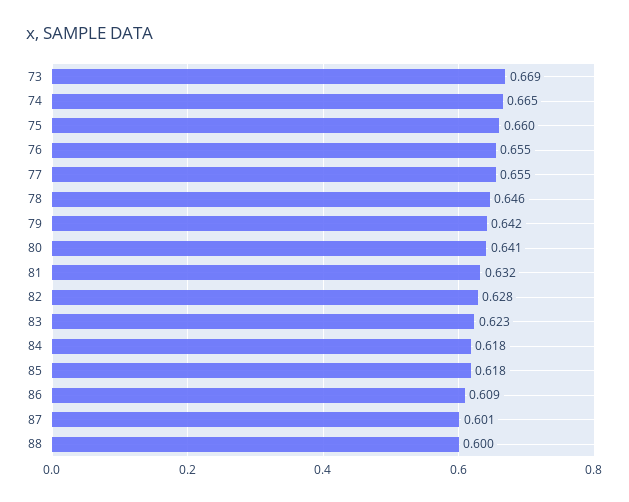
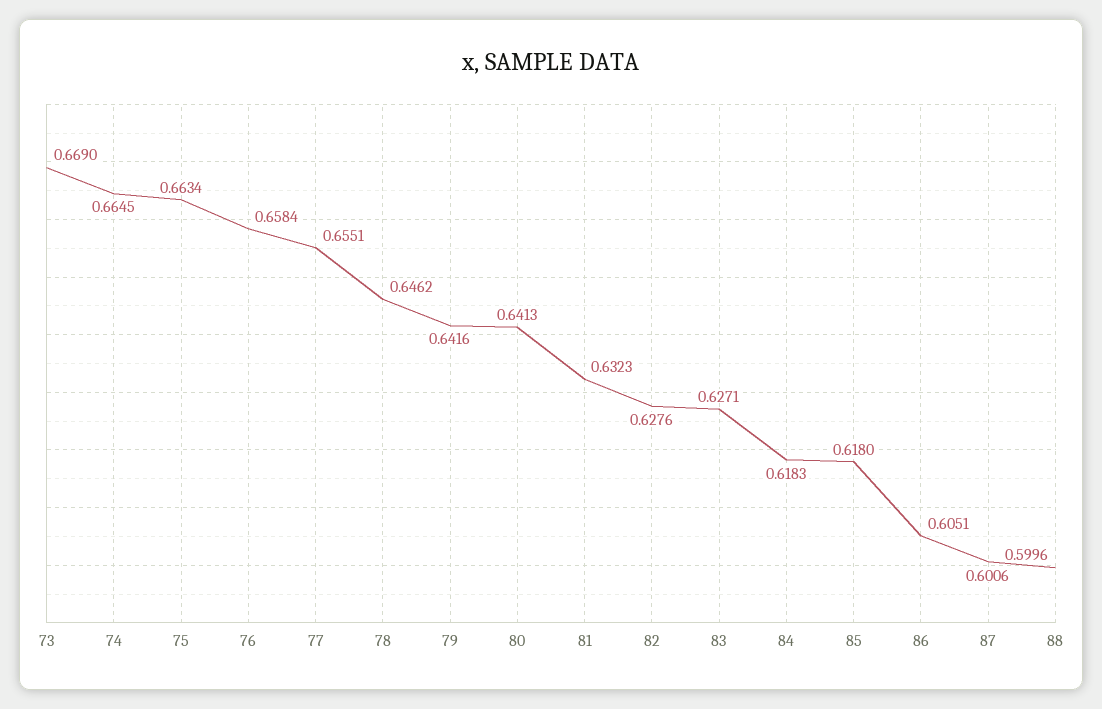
  {
    "73": 0.669,
    "74": 0.6645,
-   "75": 0.66,
+   "75": 0.6634,
-   "76": 0.655,
+   "76": 0.6584,
    "77": 0.6551,
    "78": 0.6462,
    "79": 0.6416,
    "80": 0.6413,
    "81": 0.6323,
    "82": 0.6276,
-   "83": 0.623,
+   "83": 0.6271,
    "84": 0.6183,
    "85": 0.618,
-   "86": 0.609,
+   "86": 0.6051,
    "87": 0.6006,
    "88": 0.5996
  }

